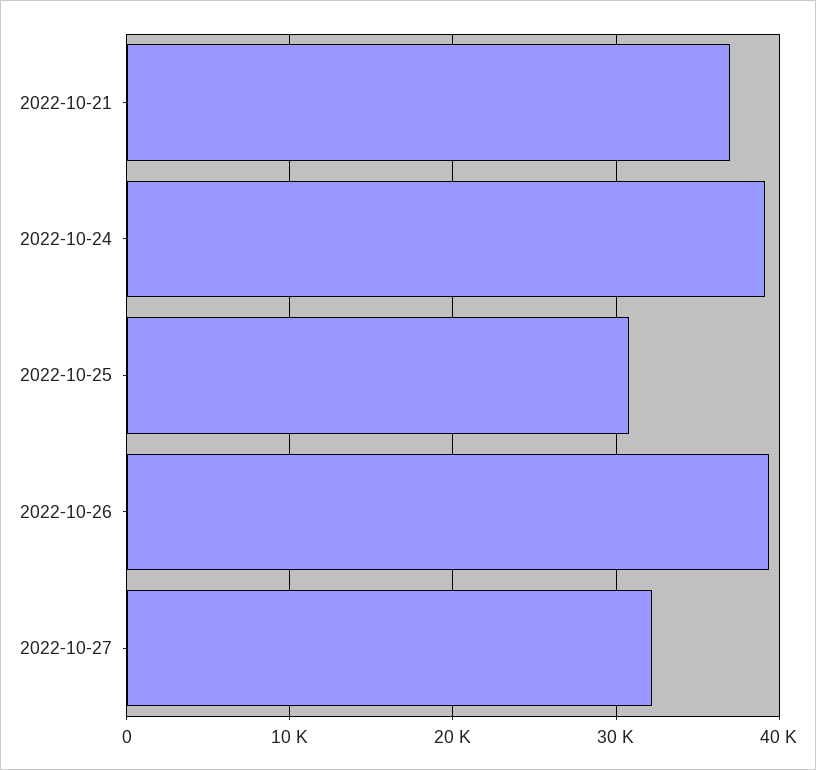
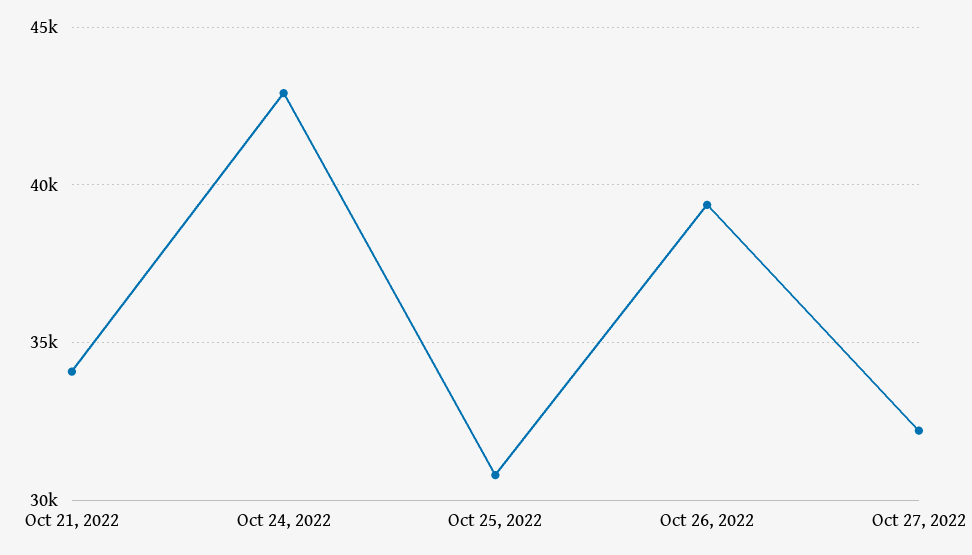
  {
-   "2022-10-21": 37000,
+   "2022-10-21": 34000,
-   "2022-10-24": 39000,
+   "2022-10-24": 43000,
    "2022-10-25": 31000,
    "2022-10-26": 39500,
    "2022-10-27": 32000
  }

